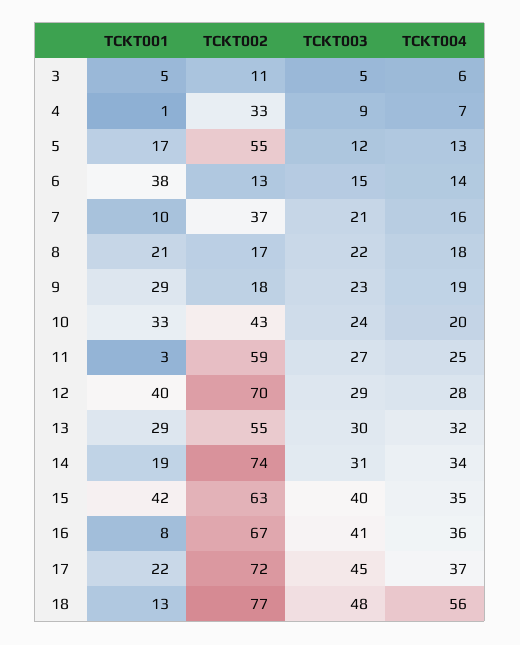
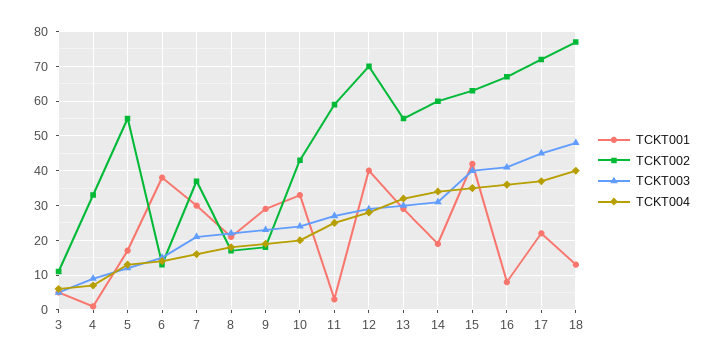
  {
    "TCKT001": {
      "3": 5,
      "4": 1,
      "5": 17,
      "6": 38,
-     "7": 10,
+     "7": 30,
      "8": 21,
      "9": 29,
      "10": 33,
      "11": 3,
      "12": 40,
      "13": 29,
      "14": 19,
      "15": 42,
      "16": 8,
      "17": 22,
      "18": 13
    },
    "TCKT002": {
      "3": 11,
      "4": 33,
      "5": 55,
      "6": 13,
      "7": 37,
      "8": 17,
      "9": 18,
      "10": 43,
      "11": 59,
      "12": 70,
      "13": 55,
-     "14": 74,
+     "14": 60,
      "15": 63,
      "16": 67,
      "17": 72,
      "18": 77
    },
    "TCKT003": {
      "3": 5,
      "4": 9,
      "5": 12,
      "6": 15,
      "7": 21,
      "8": 22,
      "9": 23,
      "10": 24,
      "11": 27,
      "12": 29,
      "13": 30,
      "14": 31,
      "15": 40,
      "16": 41,
      "17": 45,
      "18": 48
    },
    "TCKT004": {
      "3": 6,
      "4": 7,
      "5": 13,
      "6": 14,
      "7": 16,
      "8": 18,
      "9": 19,
      "10": 20,
      "11": 25,
      "12": 28,
      "13": 32,
      "14": 34,
      "15": 35,
      "16": 36,
      "17": 37,
-     "18": 56
+     "18": 40
    }
  }

